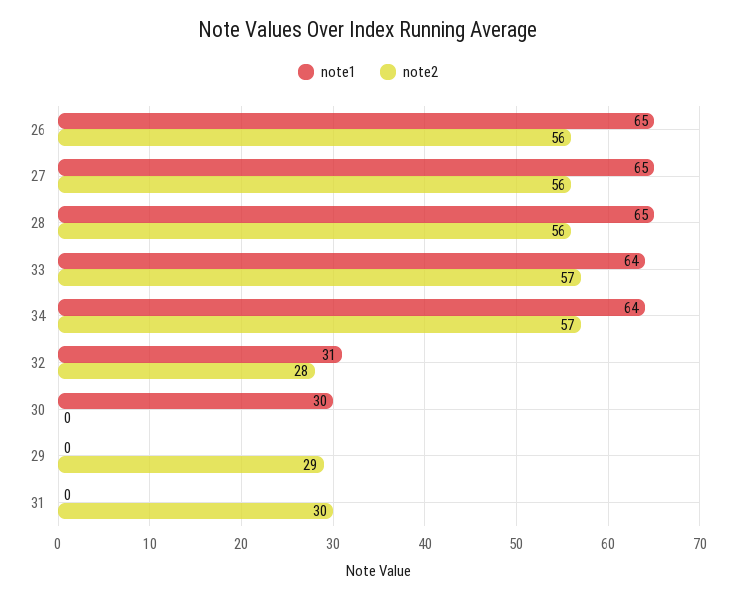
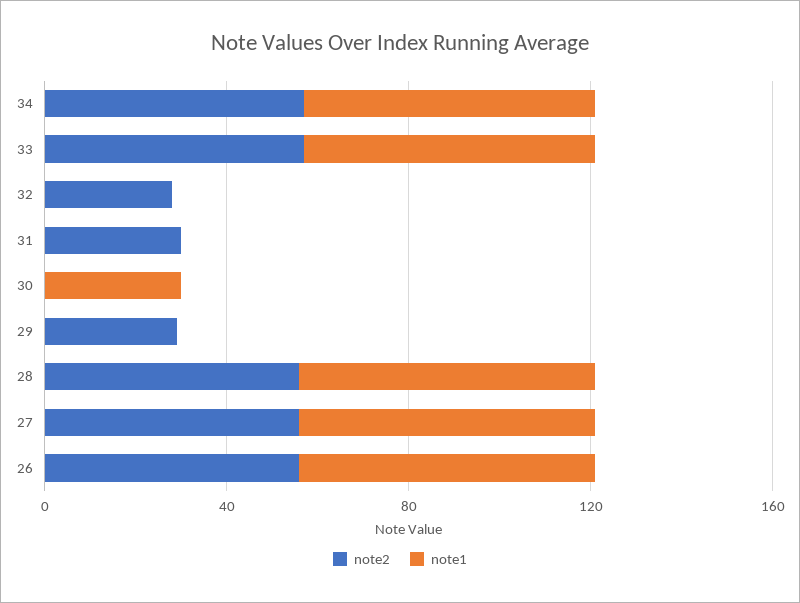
  {
    "note1": {
      "26": 65,
      "27": 65,
      "28": 65,
      "33": 64,
      "34": 64,
-     "32": 31,
+     "32": 0,
      "30": 30,
      "29": 0,
      "31": 0
    },
    "note2": {
      "26": 56,
      "27": 56,
      "28": 56,
      "33": 57,
      "34": 57,
      "32": 28,
      "30": 0,
      "29": 29,
      "31": 30
    }
  }

